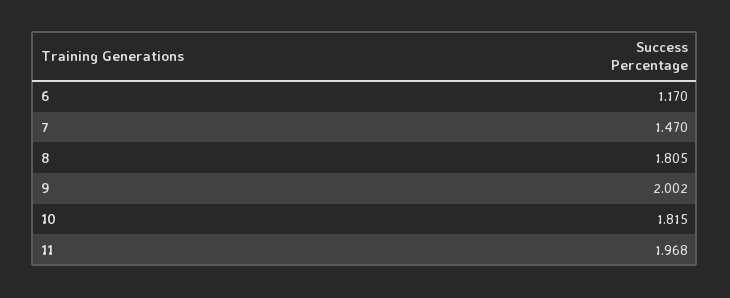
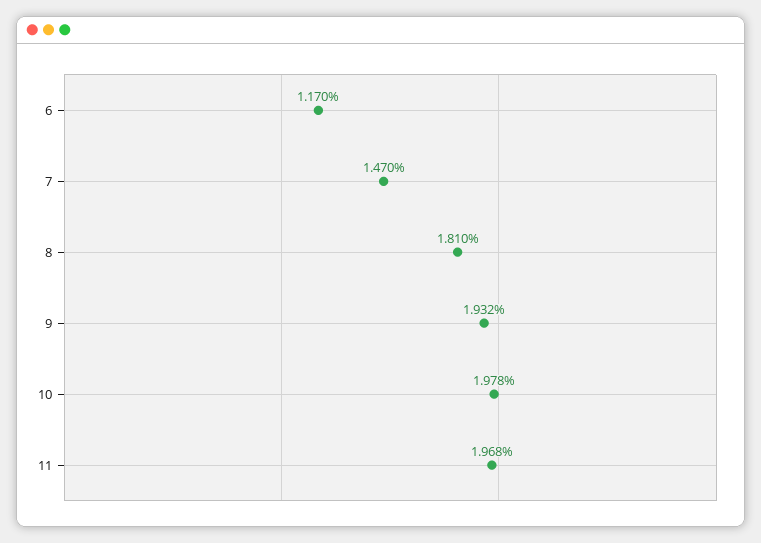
  {
    "6": 1.17,
    "7": 1.47,
-   "8": 1.805,
+   "8": 1.81,
-   "9": 2.002,
+   "9": 1.932,
-   "10": 1.815,
+   "10": 1.978,
    "11": 1.968
  }

